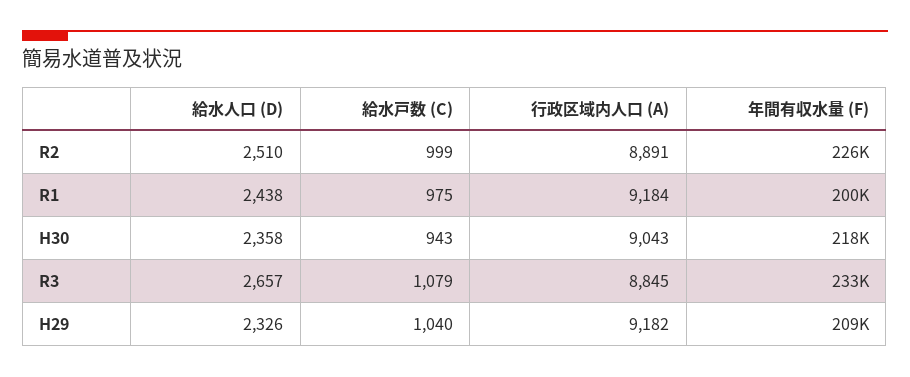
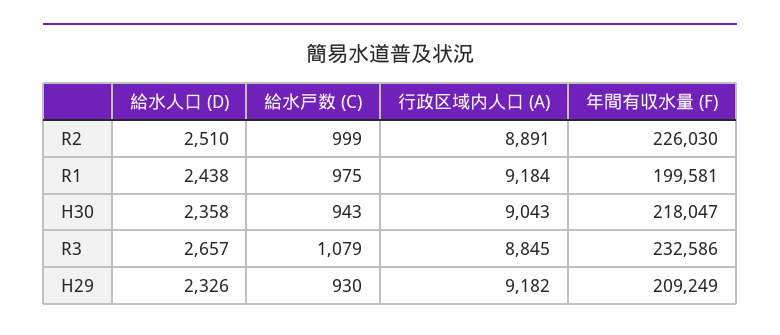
  {
    "給水人口 (D)": {
      "R2": 2510,
      "R1": 2438,
      "H30": 2358,
      "R3": 2657,
      "H29": 2326
    },
    "給水戸数 (C)": {
      "R2": 999,
      "R1": 975,
      "H30": 943,
      "R3": 1079,
-     "H29": 1040
+     "H29": 930
    },
    "行政区域内人口 (A)": {
      "R2": 8891,
      "R1": 9184,
      "H30": 9043,
      "R3": 8845,
      "H29": 9182
    },
    "年間有収水量 (F)": {
      "R2": 226030,
      "R1": 199581,
      "H30": 218047,
      "R3": 232586,
      "H29": 209249
    }
  }

